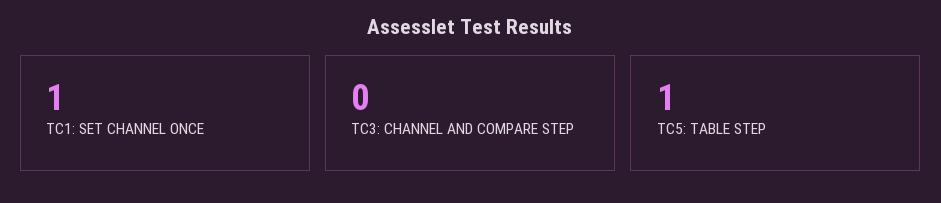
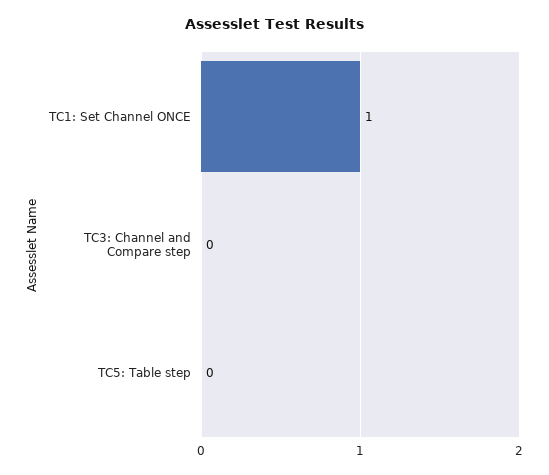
  {
    "TC1: SET CHANNEL ONCE": 1,
    "TC3: CHANNEL AND COMPARE STEP": 0,
-   "TC5: TABLE STEP": 1
+   "TC5: TABLE STEP": 0
  }

